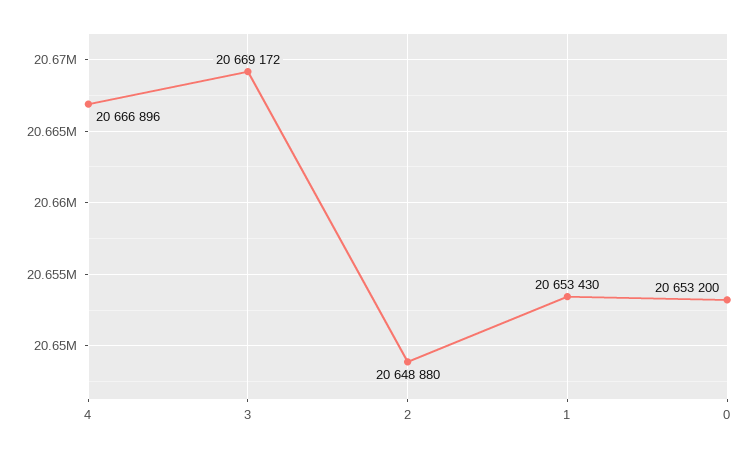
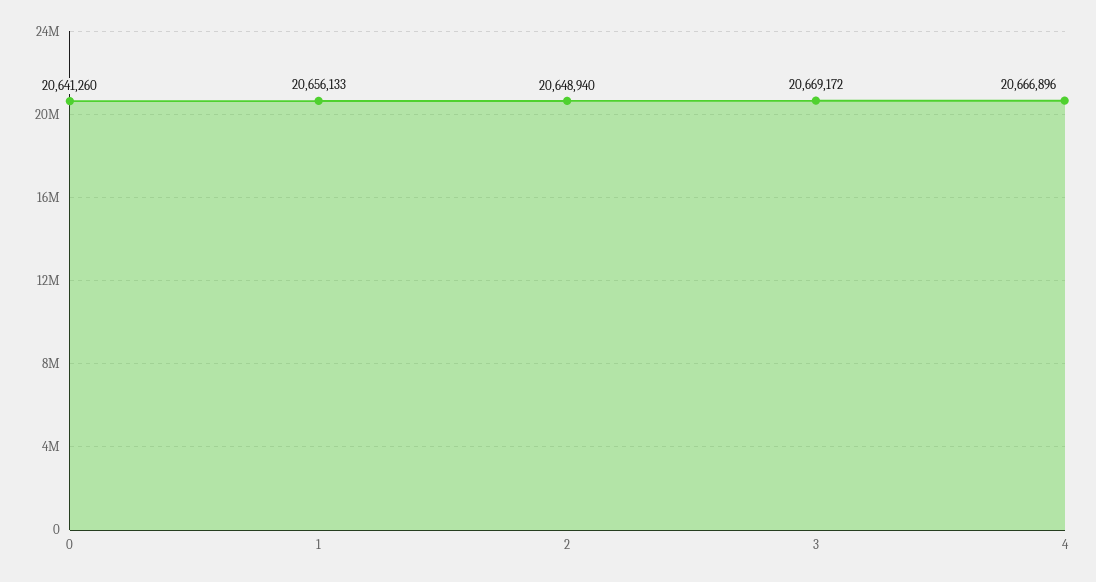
  {
    "4": 20666896,
    "3": 20669172,
-   "2": 20648880,
+   "2": 20648940,
-   "1": 20653430,
+   "1": 20656133,
-   "0": 20653200
+   "0": 20641260
  }

